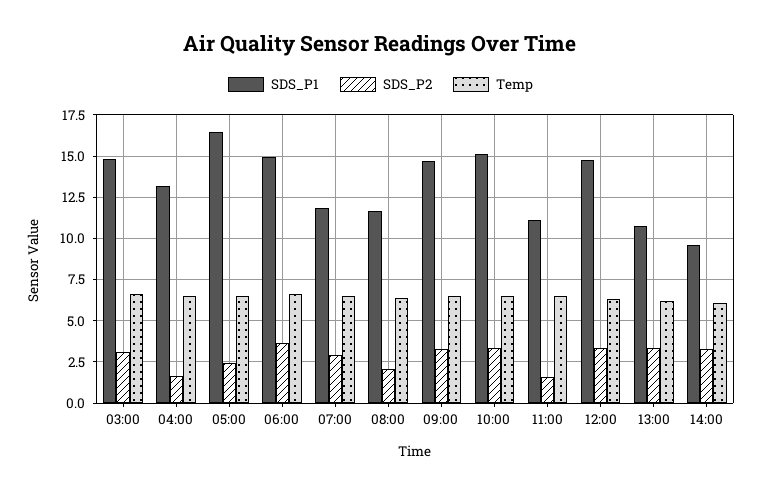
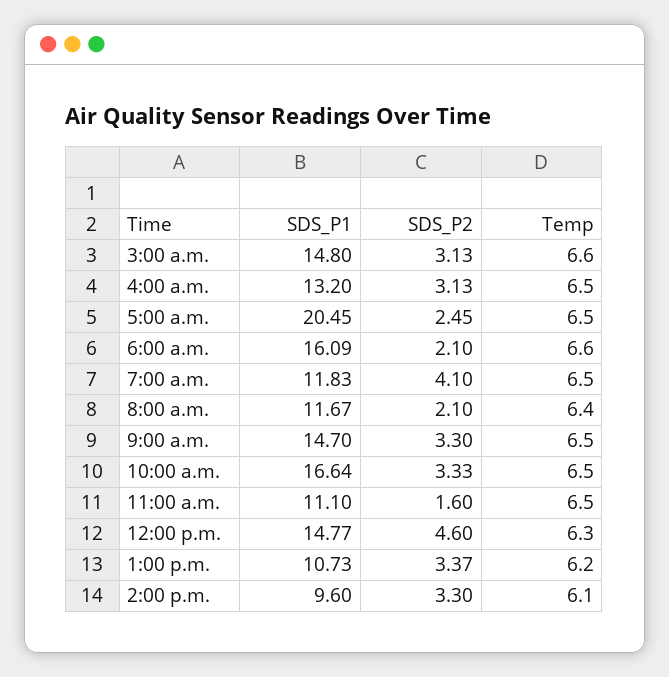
  {
    "SDS_P1": {
      "03:00": 14.8,
      "04:00": 13.2,
-     "05:00": 16.5,
+     "05:00": 20.45,
-     "06:00": 15,
+     "06:00": 16.09,
      "07:00": 11.83,
      "08:00": 11.67,
      "09:00": 14.7,
-     "10:00": 15,
+     "10:00": 16.64,
      "11:00": 11.1,
      "12:00": 14.77,
      "13:00": 10.73,
      "14:00": 9.6
    },
    "SDS_P2": {
      "03:00": 3.13,
-     "04:00": 1.5,
+     "04:00": 3.13,
      "05:00": 2.45,
-     "06:00": 3.5,
+     "06:00": 2.1,
-     "07:00": 3,
+     "07:00": 4.1,
      "08:00": 2.1,
      "09:00": 3.3,
      "10:00": 3.33,
      "11:00": 1.6,
-     "12:00": 3.5,
+     "12:00": 4.6,
      "13:00": 3.37,
      "14:00": 3.3
    },
    "Temp": {
      "03:00": 6.6,
      "04:00": 6.5,
      "05:00": 6.5,
      "06:00": 6.6,
      "07:00": 6.5,
      "08:00": 6.4,
      "09:00": 6.5,
      "10:00": 6.5,
      "11:00": 6.5,
      "12:00": 6.3,
      "13:00": 6.2,
      "14:00": 6.1
    }
  }

